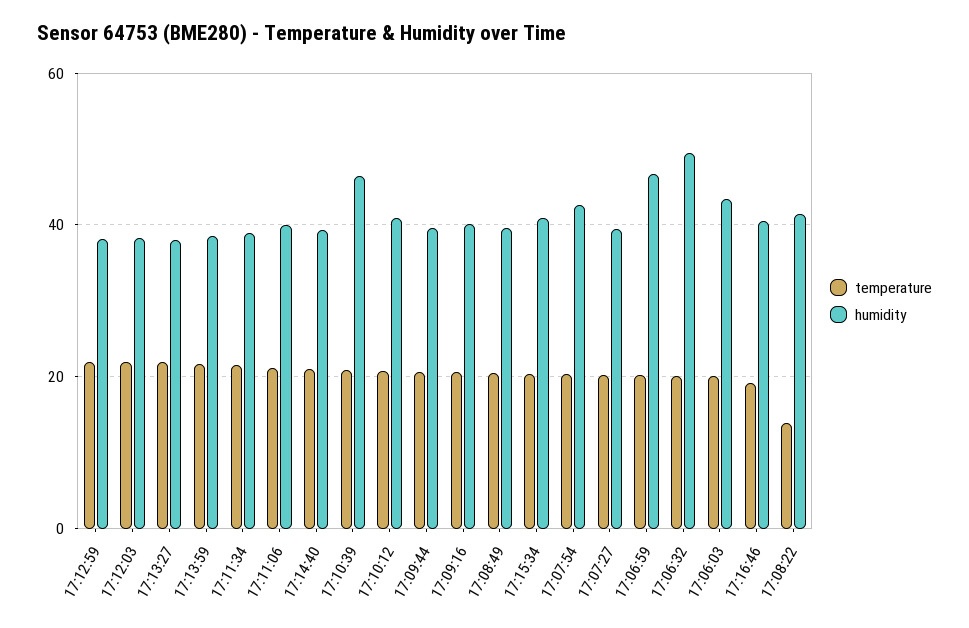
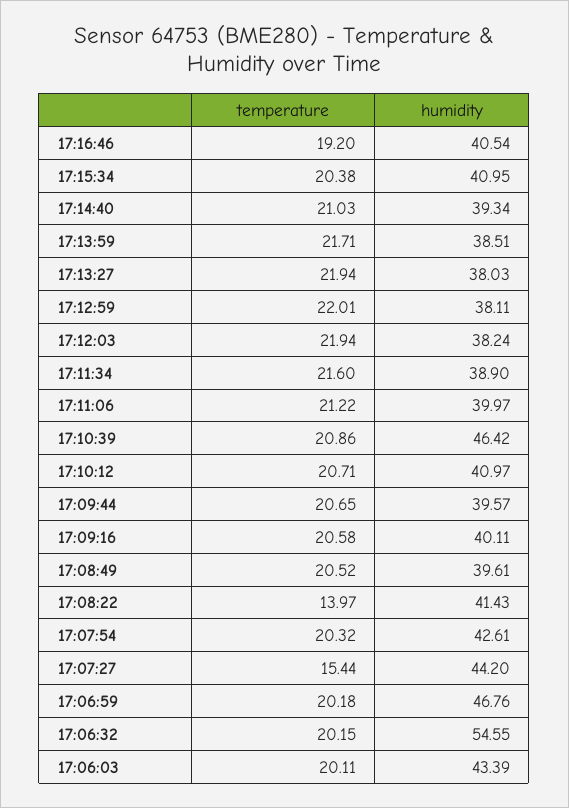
  {
    "temperature": {
      "17:12:59": 22.01,
      "17:12:03": 21.94,
      "17:13:27": 21.94,
      "17:13:59": 21.71,
      "17:11:34": 21.6,
      "17:11:06": 21.22,
      "17:14:40": 21.03,
      "17:10:39": 20.86,
      "17:10:12": 20.71,
      "17:09:44": 20.65,
      "17:09:16": 20.58,
      "17:08:49": 20.52,
      "17:15:34": 20.38,
      "17:07:54": 20.32,
-     "17:07:27": 20,
+     "17:07:27": 15.44,
      "17:06:59": 20.18,
      "17:06:32": 20.15,
      "17:06:03": 20.11,
      "17:16:46": 19.2,
      "17:08:22": 13.97
    },
    "humidity": {
      "17:12:59": 38.11,
      "17:12:03": 38.24,
      "17:13:27": 38.03,
      "17:13:59": 38.51,
      "17:11:34": 38.9,
      "17:11:06": 39.97,
      "17:14:40": 39.34,
      "17:10:39": 46.42,
      "17:10:12": 40.97,
      "17:09:44": 39.57,
      "17:09:16": 40.11,
      "17:08:49": 39.61,
      "17:15:34": 40.95,
      "17:07:54": 42.61,
-     "17:07:27": 40,
+     "17:07:27": 44.2,
      "17:06:59": 46.76,
-     "17:06:32": 50,
+     "17:06:32": 54.55,
      "17:06:03": 43.39,
      "17:16:46": 40.54,
      "17:08:22": 41.43
    }
  }

